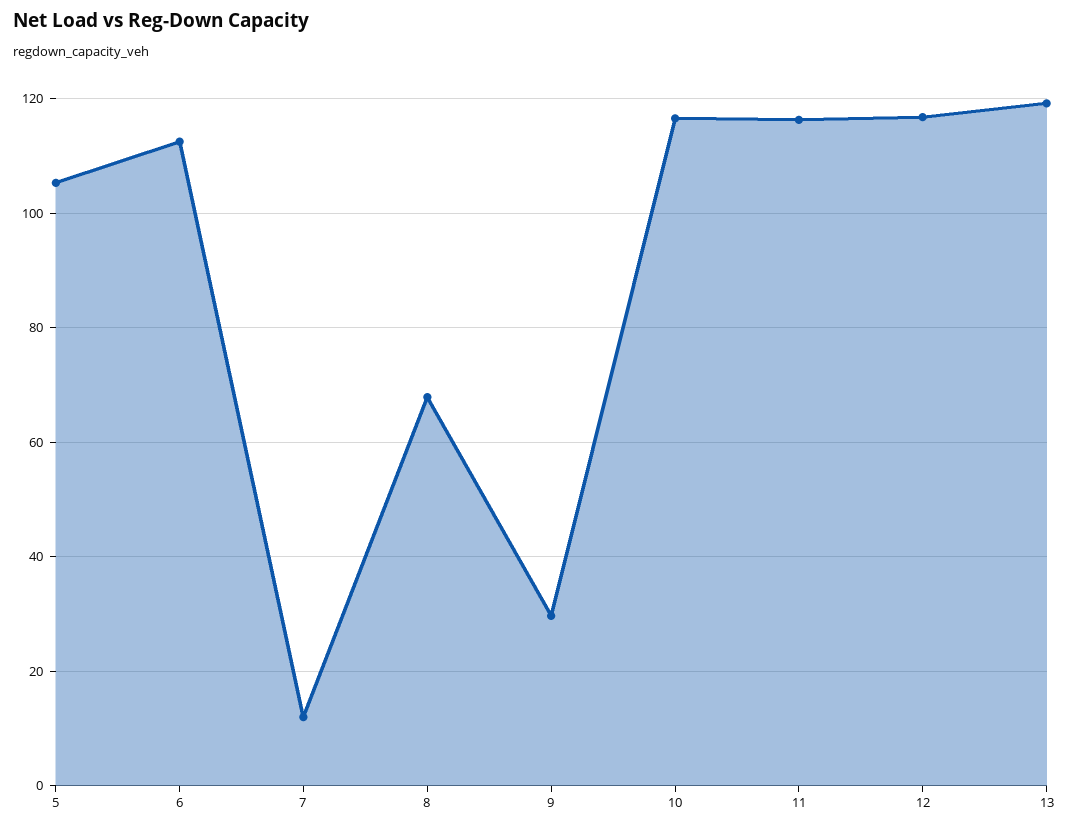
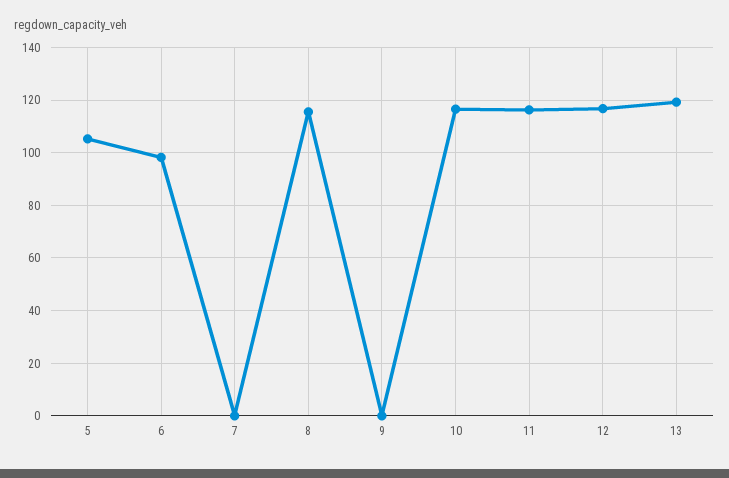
  {
    "5": 106,
-   "6": 112,
+   "6": 97.5,
-   "7": 12,
+   "7": 0,
-   "8": 68,
+   "8": 115,
-   "9": 30,
+   "9": 0,
    "10": 116,
    "11": 116,
    "12": 116,
    "13": 120
  }

